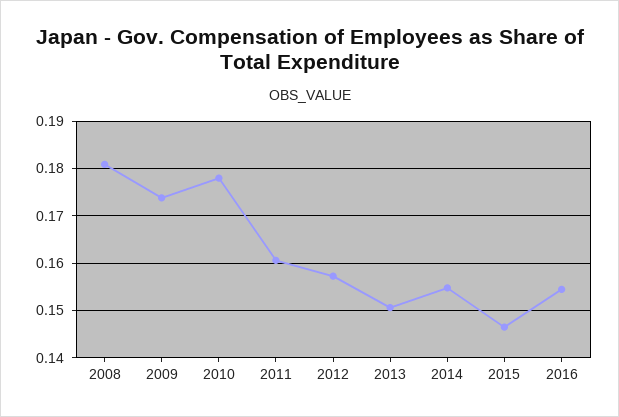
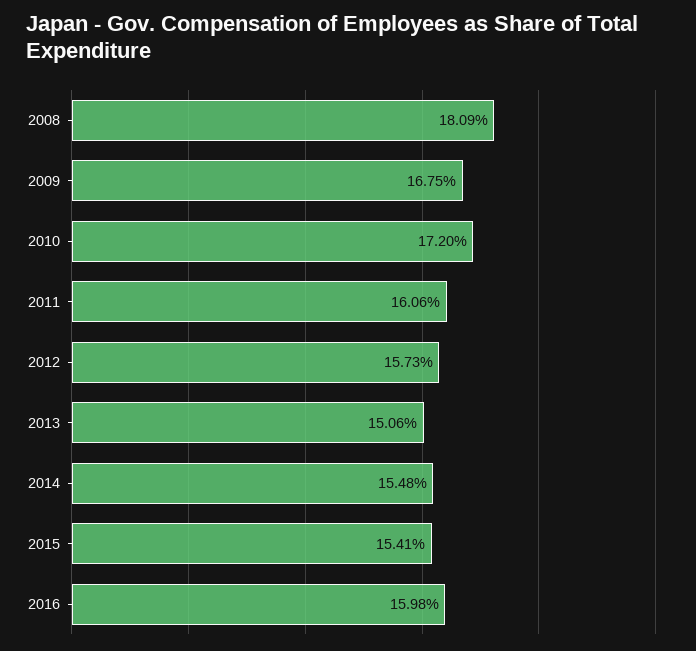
  {
    "2008": 0.1809,
-   "2009": 0.174,
+   "2009": 0.1675,
-   "2010": 0.178,
+   "2010": 0.172,
    "2011": 0.1606,
    "2012": 0.1573,
    "2013": 0.1506,
    "2014": 0.1548,
-   "2015": 0.146,
+   "2015": 0.1541,
-   "2016": 0.154
+   "2016": 0.1598
  }

